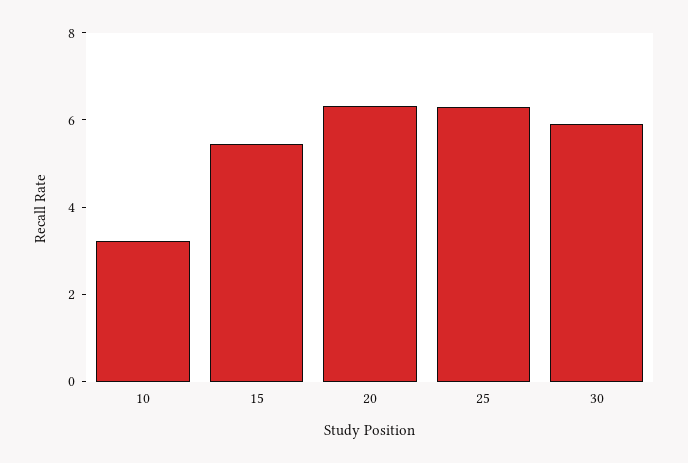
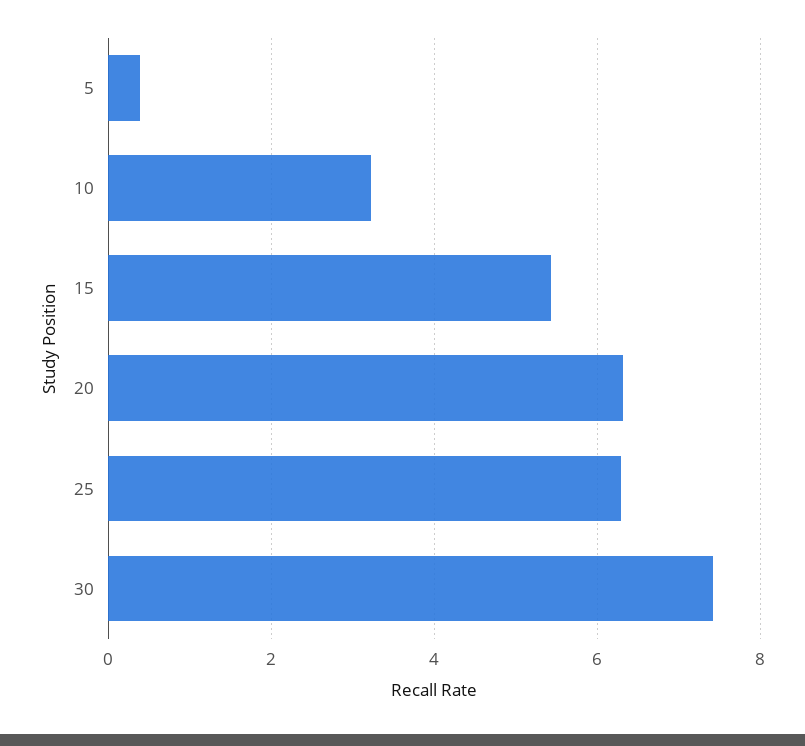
  {
    "10": 3.2,
    "15": 5.4,
    "20": 6.4,
    "25": 6.2,
-   "30": 6
+   "30": 7.4,
+   "5": 0.4
  }

